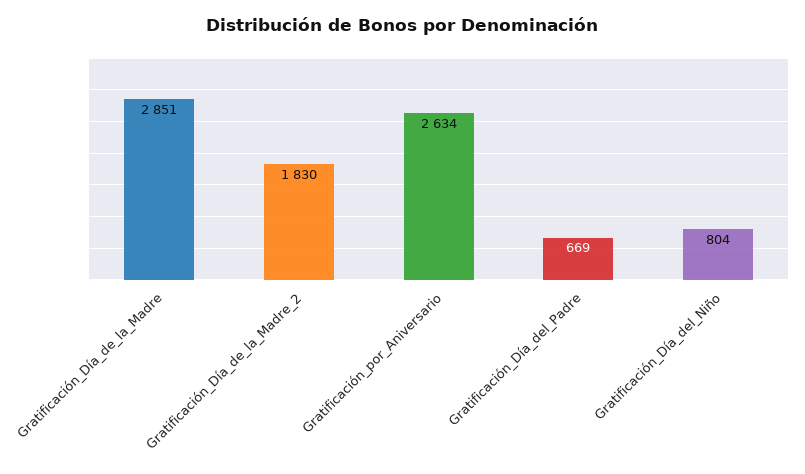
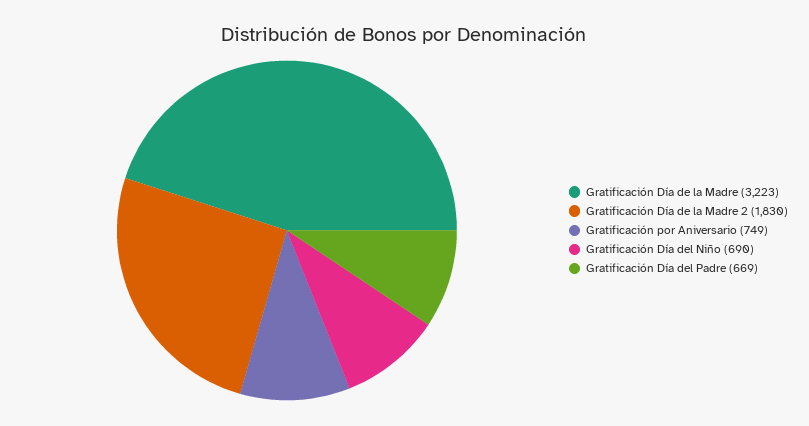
  {
-   "Gratificación_Día_de_la_Madre": 2851,
+   "Gratificación_Día_de_la_Madre": 3223,
    "Gratificación_Día_de_la_Madre_2": 1830,
-   "Gratificación_por_Aniversario": 2634,
+   "Gratificación_por_Aniversario": 749,
    "Gratificación_Día_del_Padre": 669,
-   "Gratificación_Día_del_Niño": 804
+   "Gratificación_Día_del_Niño": 690
  }

